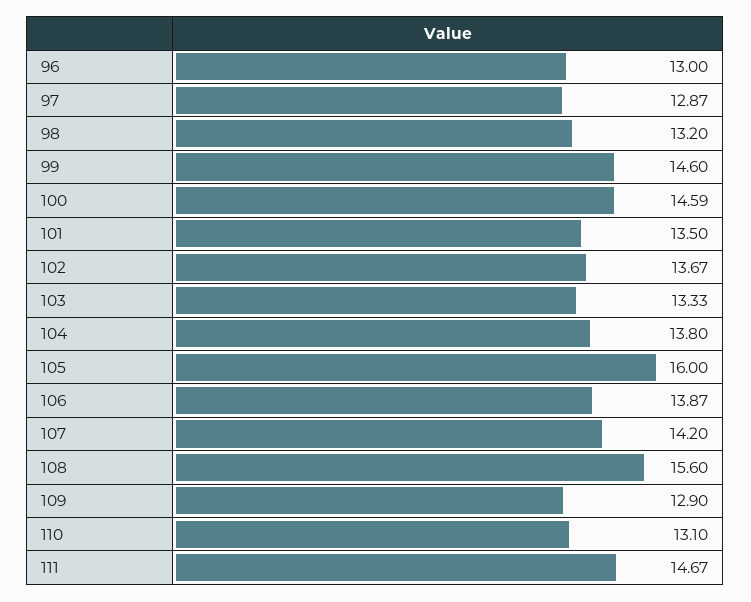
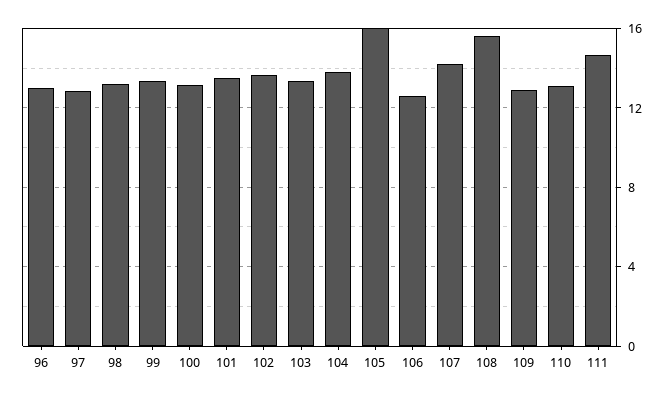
  {
    "96": 13,
    "97": 12.87,
    "98": 13.2,
-   "99": 14.6,
+   "99": 13.5,
-   "100": 14.59,
+   "100": 13,
    "101": 13.5,
    "102": 13.67,
    "103": 13.33,
    "104": 13.8,
    "105": 16,
-   "106": 13.87,
+   "106": 12.5,
    "107": 14.2,
    "108": 15.6,
    "109": 12.9,
    "110": 13.1,
    "111": 14.67
  }

